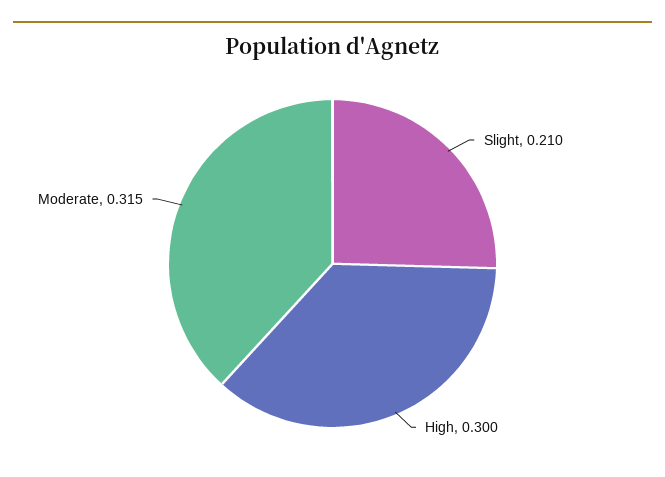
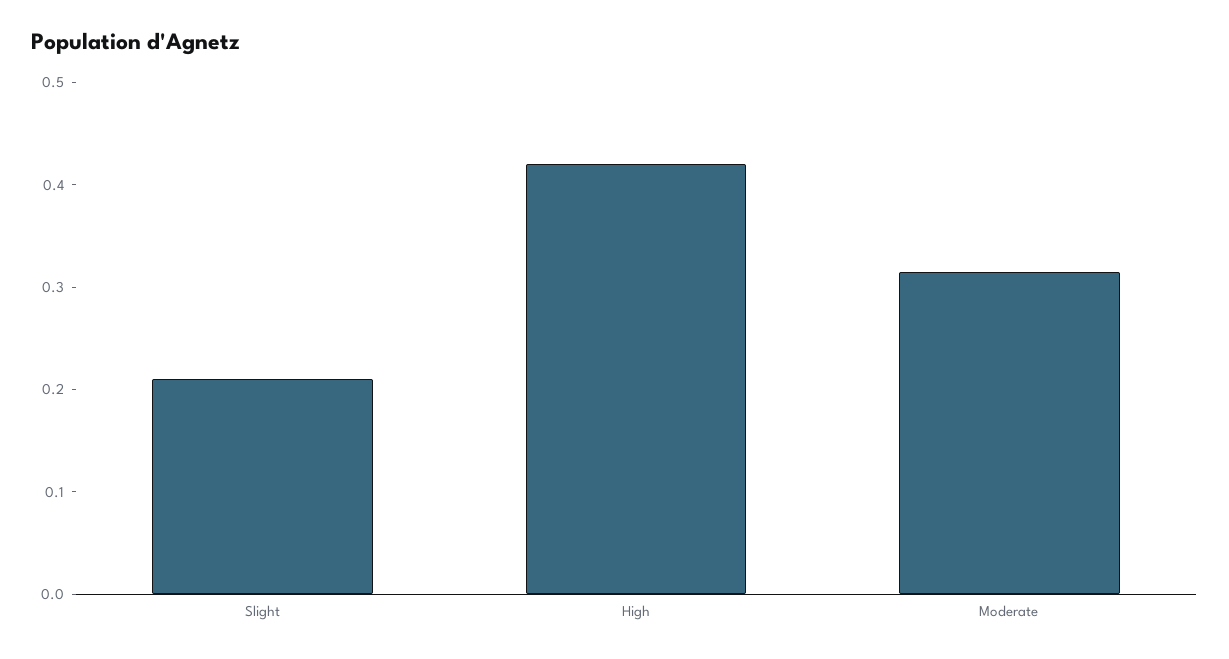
  {
    "Slight": 0.21,
-   "High": 0.3,
+   "High": 0.42,
    "Moderate": 0.315
  }

